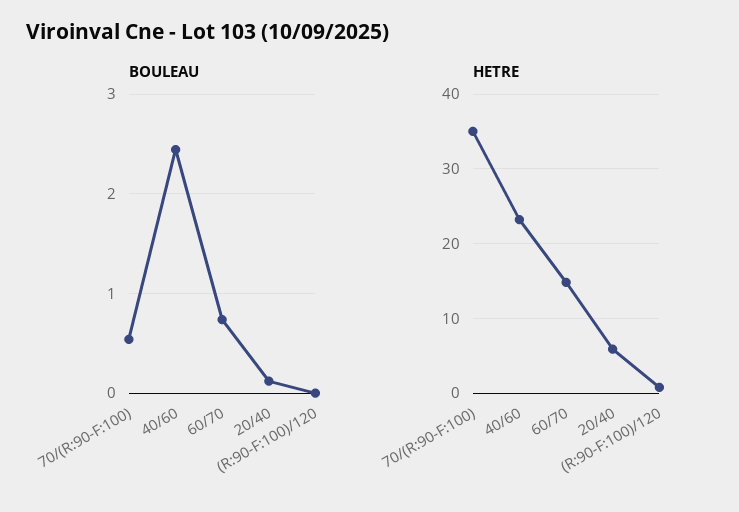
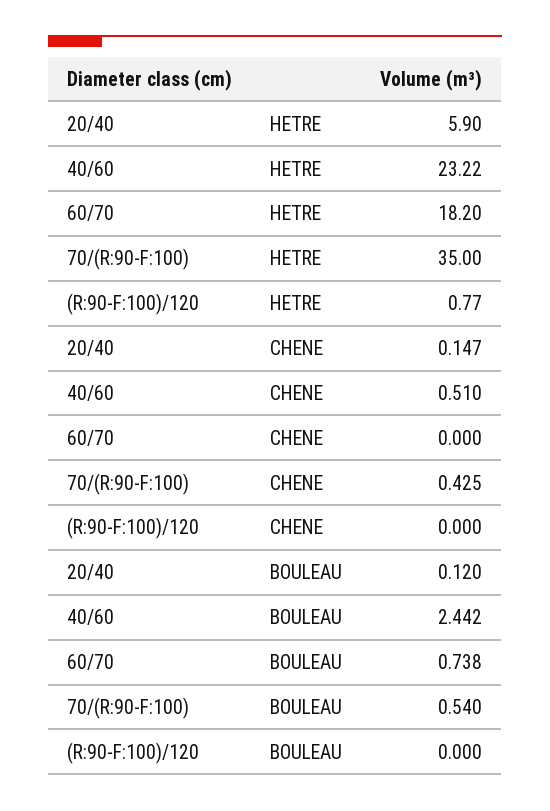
  {
    "BOULEAU": {
      "70/(R:90-F:100)": 0.54,
      "40/60": 2.442,
      "60/70": 0.738,
      "20/40": 0.12,
      "(R:90-F:100)/120": 0
    },
    "HETRE": {
      "70/(R:90-F:100)": 35,
      "40/60": 23.22,
-     "60/70": 15,
+     "60/70": 18.2,
      "20/40": 5.9,
      "(R:90-F:100)/120": 0.77
-   }
+   },
+   "CHENE": {
+     "20/40": 0.147,
+     "40/60": 0.51,
+     "60/70": 0,
+     "70/(R:90-F:100)": 0.425,
+     "(R:90-F:100)/120": 0
+   }
  }

